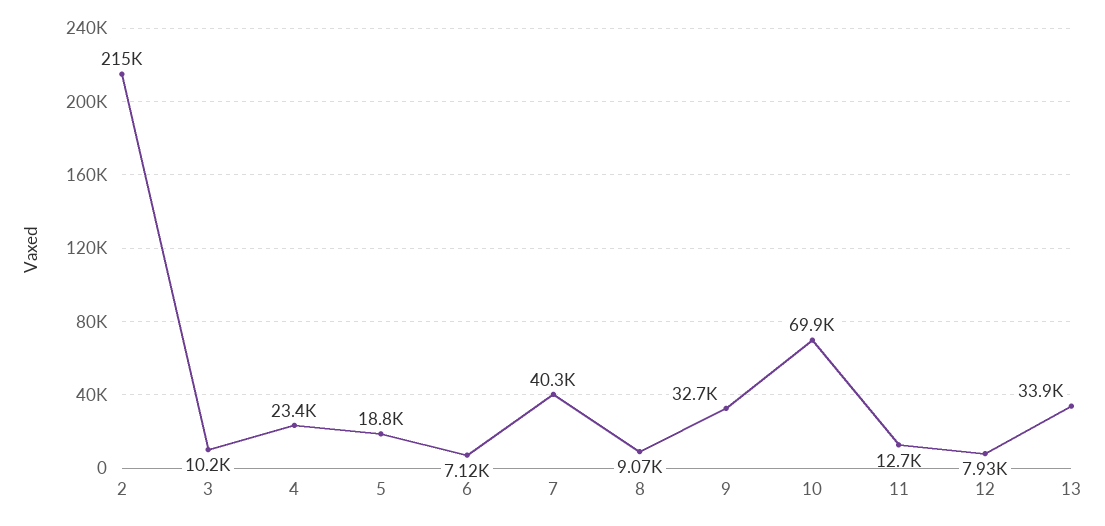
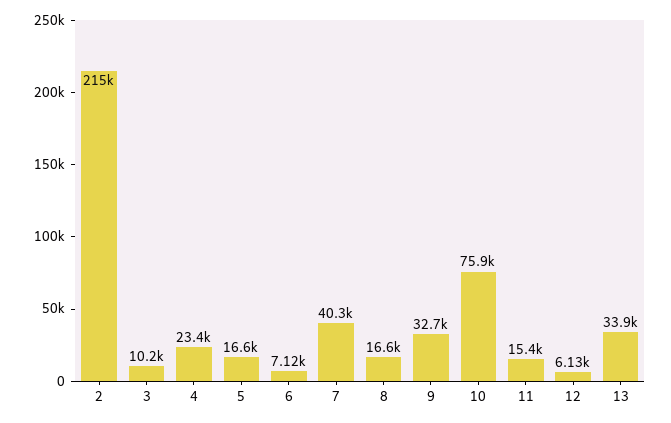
  {
    "2": 215000,
    "3": 10200,
    "4": 23400,
-   "5": 18800,
+   "5": 16600,
    "6": 7120,
    "7": 40300,
-   "8": 9070,
+   "8": 16600,
    "9": 32700,
-   "10": 69900,
+   "10": 75900,
-   "11": 12700,
+   "11": 15400,
-   "12": 7930,
+   "12": 6130,
    "13": 33900
  }

